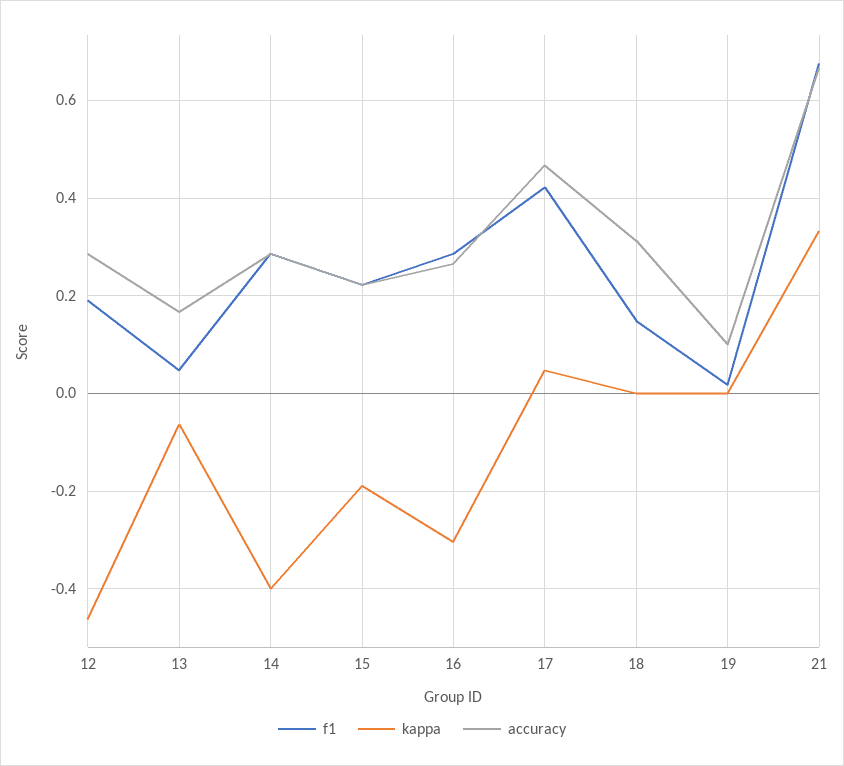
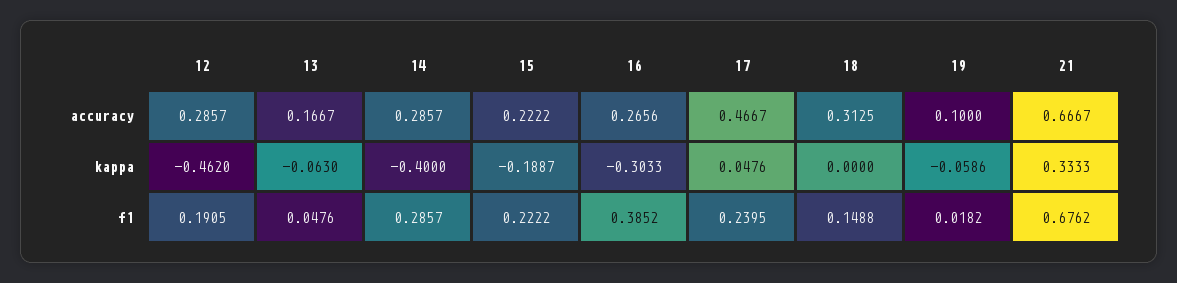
  {
    "f1": {
      "12": 0.1905,
      "13": 0.0476,
      "14": 0.2857,
      "15": 0.2222,
-     "16": 0.28,
+     "16": 0.3852,
-     "17": 0.42,
+     "17": 0.2395,
      "18": 0.1488,
      "19": 0.0182,
      "21": 0.6762
    },
    "kappa": {
      "12": -0.462,
      "13": -0.063,
      "14": -0.4,
      "15": -0.1887,
      "16": -0.3033,
      "17": 0.0476,
      "18": 0,
-     "19": 0,
+     "19": -0.0586,
      "21": 0.3333
    },
    "accuracy": {
      "12": 0.2857,
      "13": 0.1667,
      "14": 0.2857,
      "15": 0.2222,
      "16": 0.2656,
      "17": 0.4667,
      "18": 0.3125,
      "19": 0.1,
      "21": 0.6667
    }
  }

